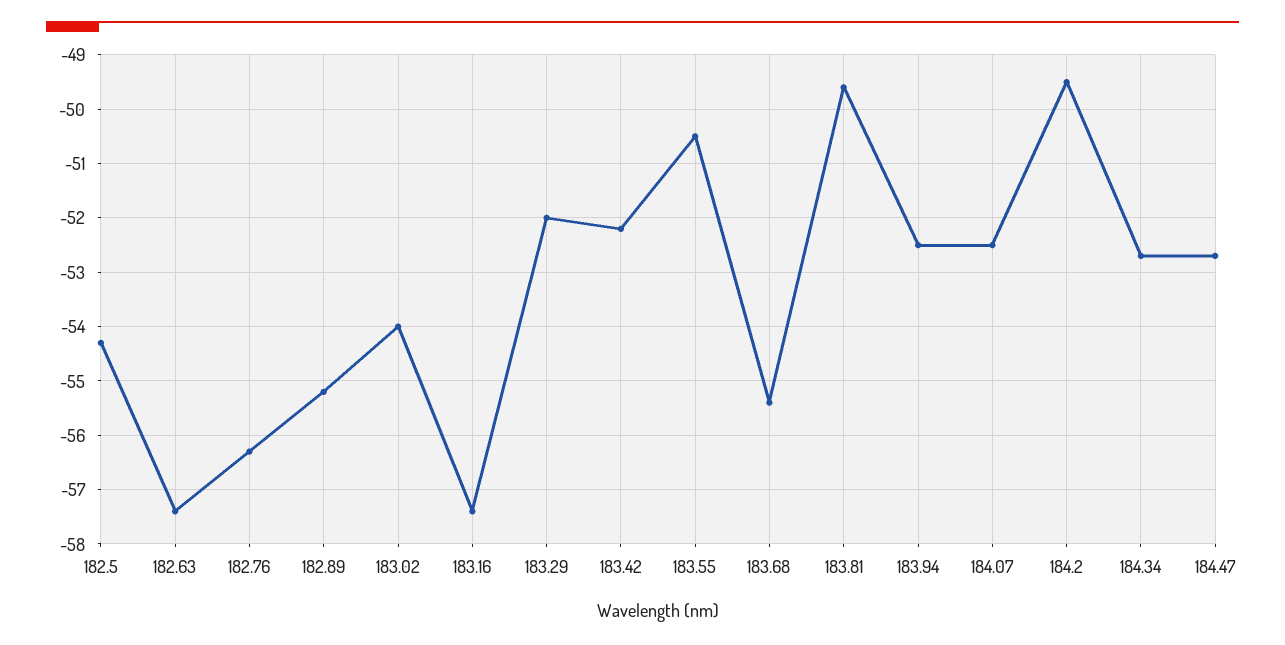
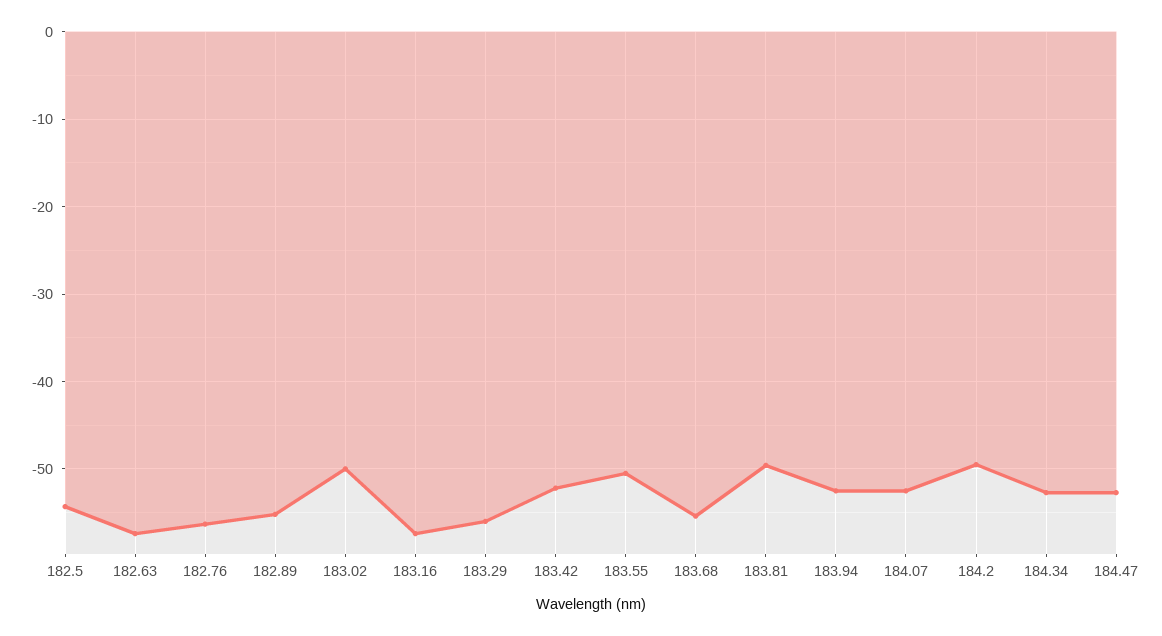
  {
    "182.5": -54.5,
    "182.63": -57.5,
    "182.76": -56.5,
    "182.89": -55,
-   "183.02": -54,
+   "183.02": -50,
    "183.16": -57.5,
-   "183.29": -52,
+   "183.29": -56,
    "183.42": -52,
    "183.55": -50.5,
    "183.68": -55.5,
    "183.81": -49.5,
    "183.94": -52.5,
    "184.07": -52.5,
    "184.2": -49.5,
    "184.34": -52.5,
    "184.47": -52.5
  }

